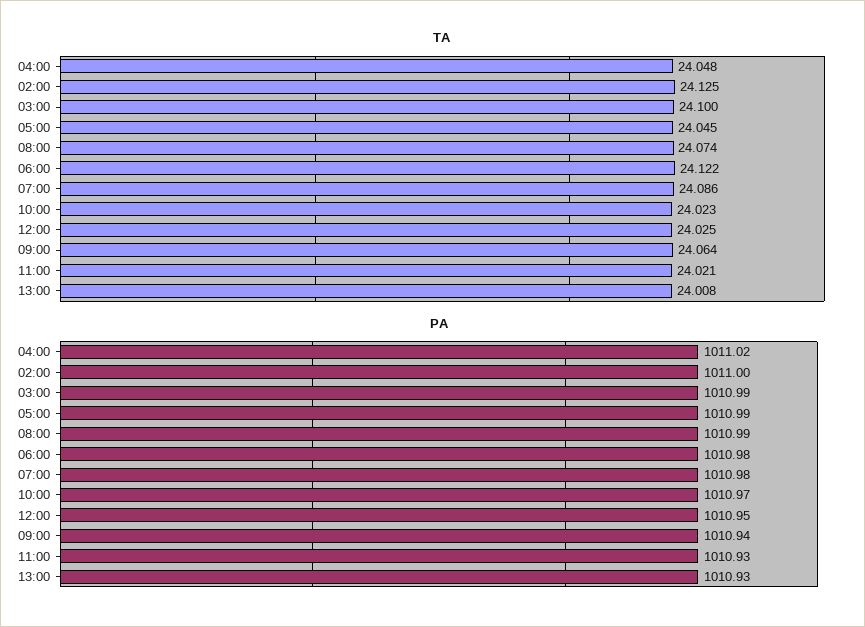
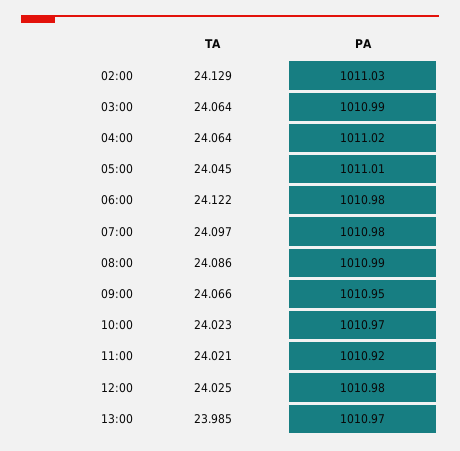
  {
    "TA": {
-     "04:00": 24.048,
+     "04:00": 24.064,
-     "02:00": 24.125,
+     "02:00": 24.129,
-     "03:00": 24.1,
+     "03:00": 24.064,
      "05:00": 24.045,
-     "08:00": 24.074,
+     "08:00": 24.086,
      "06:00": 24.122,
-     "07:00": 24.086,
+     "07:00": 24.097,
      "10:00": 24.023,
      "12:00": 24.025,
-     "09:00": 24.064,
+     "09:00": 24.066,
      "11:00": 24.021,
-     "13:00": 24.008
+     "13:00": 23.985
    },
    "PA": {
      "04:00": 1011.02,
-     "02:00": 1011,
+     "02:00": 1011.03,
      "03:00": 1010.99,
-     "05:00": 1010.99,
+     "05:00": 1011.01,
      "08:00": 1010.99,
      "06:00": 1010.98,
      "07:00": 1010.98,
      "10:00": 1010.97,
-     "12:00": 1010.95,
+     "12:00": 1010.98,
-     "09:00": 1010.94,
+     "09:00": 1010.95,
-     "11:00": 1010.93,
+     "11:00": 1010.92,
-     "13:00": 1010.93
+     "13:00": 1010.97
    }
  }

